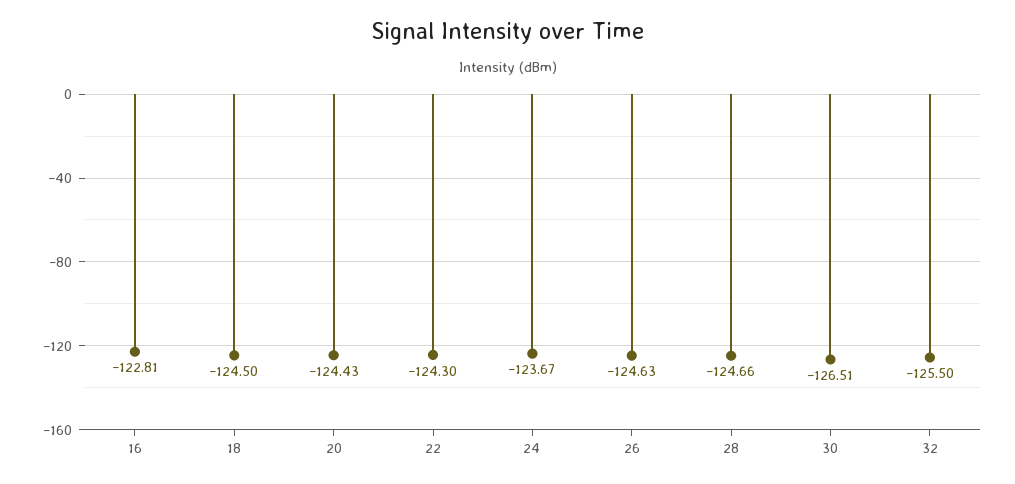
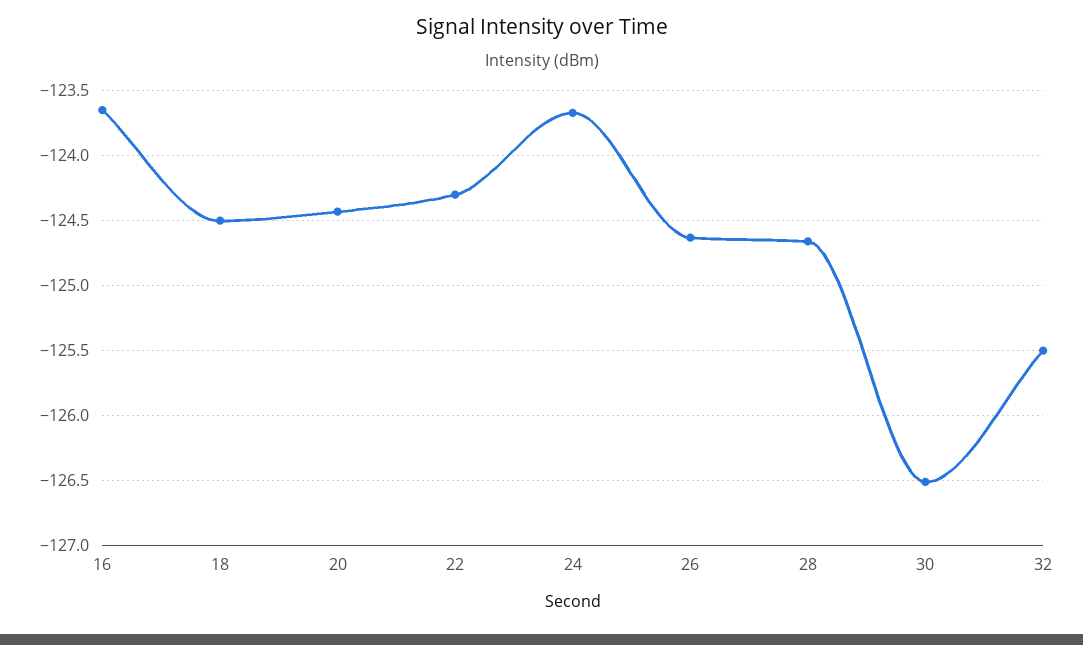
  {
-   "16": -122.81,
+   "16": -123.65,
    "18": -124.5,
    "20": -124.43,
    "22": -124.3,
    "24": -123.67,
    "26": -124.63,
    "28": -124.66,
    "30": -126.51,
    "32": -125.5
  }

